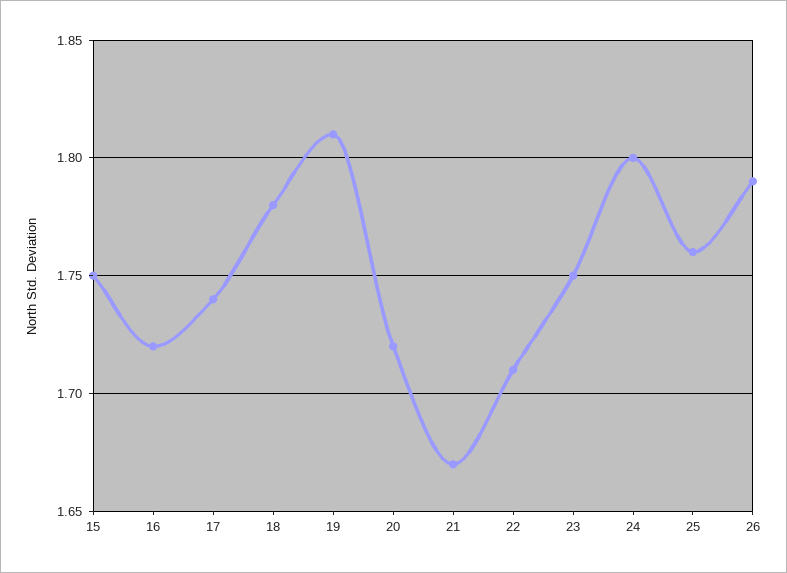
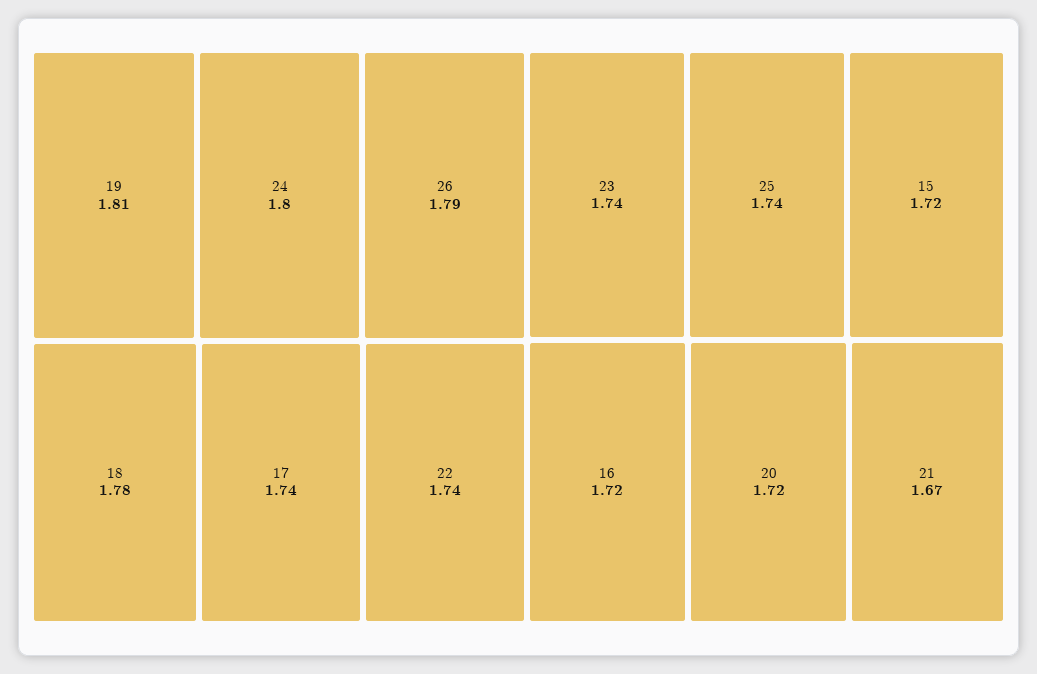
  {
-   "15": 1.75,
+   "15": 1.72,
    "16": 1.72,
    "17": 1.74,
    "18": 1.78,
    "19": 1.81,
    "20": 1.72,
    "21": 1.67,
-   "22": 1.71,
+   "22": 1.74,
-   "23": 1.75,
+   "23": 1.74,
    "24": 1.8,
-   "25": 1.76,
+   "25": 1.74,
    "26": 1.79
  }

